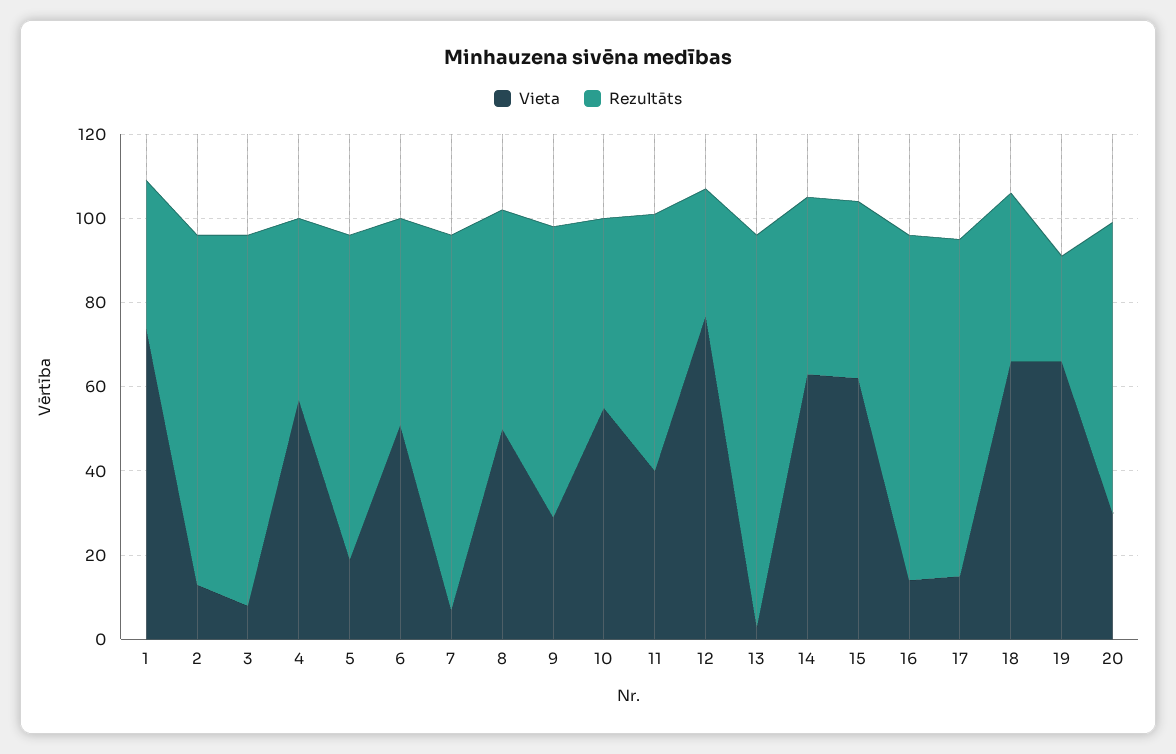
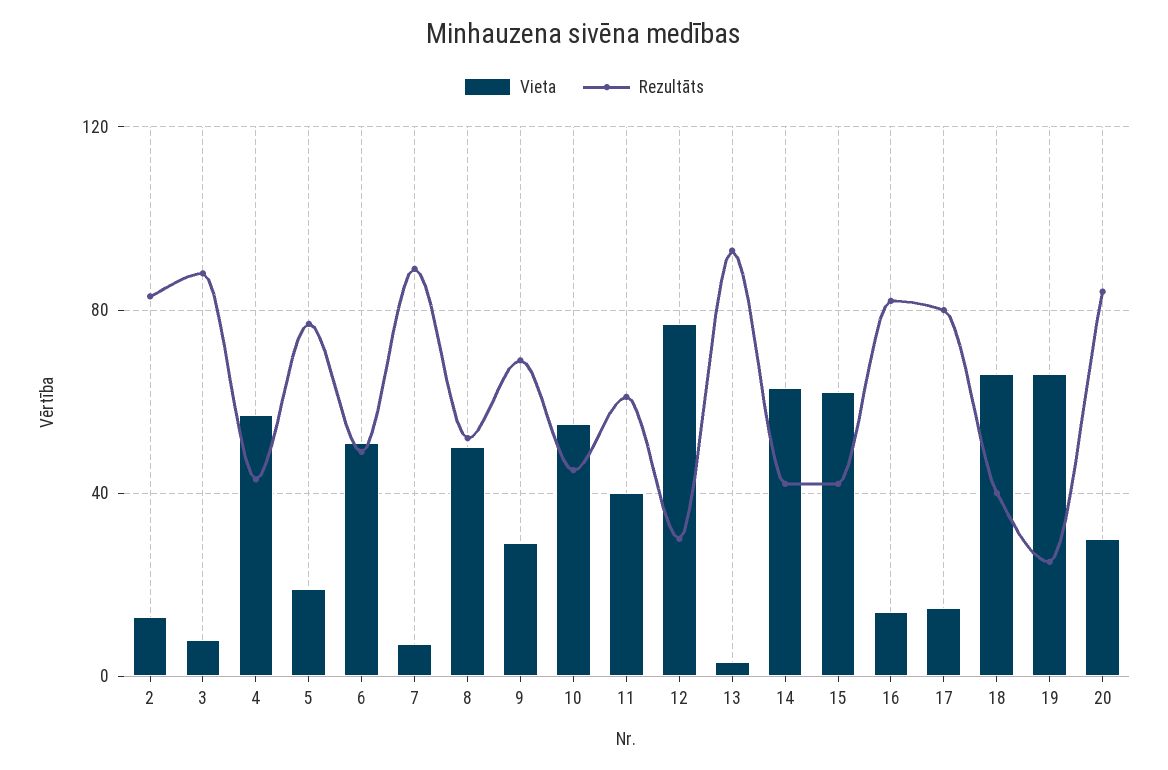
  {
    "Vieta": {
-     "1": 75,
      "2": 15,
      "3": 10,
      "4": 55,
      "5": 20,
      "6": 50,
      "7": 5,
      "8": 50,
      "9": 30,
      "10": 55,
      "11": 40,
      "12": 75,
      "13": 5,
      "14": 65,
      "15": 60,
      "16": 15,
      "17": 15,
      "18": 65,
      "19": 65,
      "20": 30
    },
    "Rezultāts": {
-     "1": 35,
      "2": 85,
      "3": 90,
      "4": 45,
      "5": 75,
      "6": 50,
      "7": 90,
      "8": 50,
      "9": 70,
      "10": 45,
      "11": 60,
      "12": 30,
      "13": 95,
      "14": 40,
      "15": 40,
      "16": 80,
      "17": 80,
      "18": 40,
      "19": 25,
-     "20": 70
+     "20": 85
    }
  }

